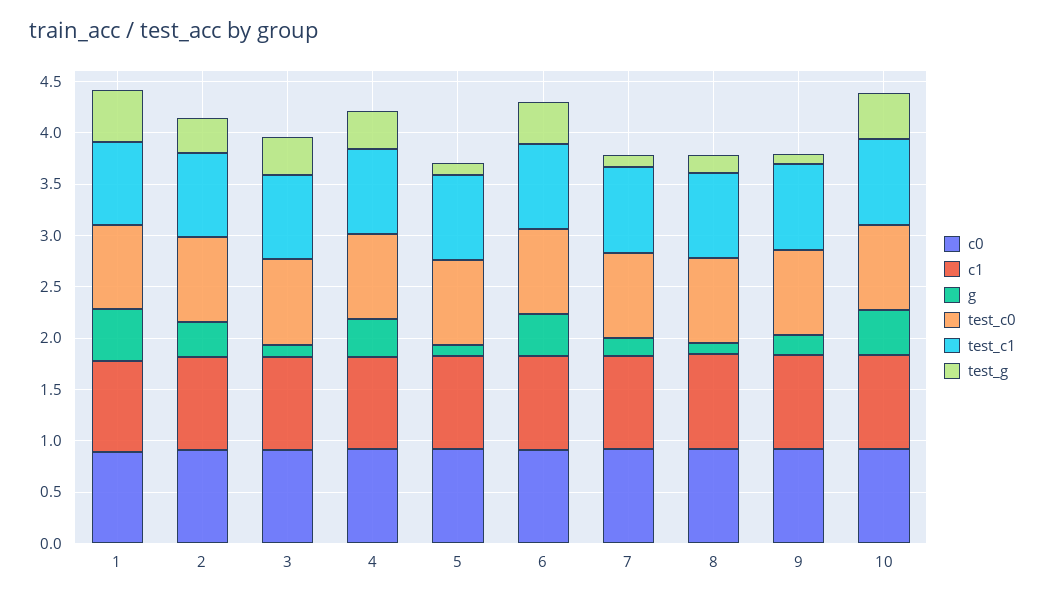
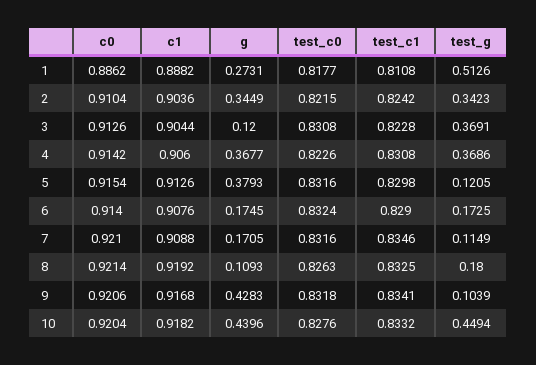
  {
    "c0": {
      "1": 0.8862,
      "2": 0.9104,
      "3": 0.9126,
      "4": 0.9142,
      "5": 0.9154,
      "6": 0.914,
      "7": 0.921,
      "8": 0.9214,
      "9": 0.9206,
      "10": 0.9204
    },
    "c1": {
      "1": 0.8882,
      "2": 0.9036,
      "3": 0.9044,
      "4": 0.906,
      "5": 0.9126,
      "6": 0.9076,
      "7": 0.9088,
      "8": 0.9192,
      "9": 0.9168,
      "10": 0.9182
    },
    "g": {
-     "1": 0.5,
+     "1": 0.2731,
      "2": 0.3449,
      "3": 0.12,
      "4": 0.3677,
-     "5": 0.1,
+     "5": 0.3793,
-     "6": 0.4,
+     "6": 0.1745,
      "7": 0.1705,
      "8": 0.1093,
-     "9": 0.2,
+     "9": 0.4283,
      "10": 0.4396
    },
    "test_c0": {
      "1": 0.8177,
      "2": 0.8215,
      "3": 0.8308,
      "4": 0.8226,
      "5": 0.8316,
      "6": 0.8324,
      "7": 0.8316,
      "8": 0.8263,
      "9": 0.8318,
      "10": 0.8276
    },
    "test_c1": {
      "1": 0.8108,
      "2": 0.8242,
      "3": 0.8228,
      "4": 0.8308,
      "5": 0.8298,
      "6": 0.829,
      "7": 0.8346,
      "8": 0.8325,
      "9": 0.8341,
      "10": 0.8332
    },
    "test_g": {
      "1": 0.5126,
      "2": 0.3423,
      "3": 0.3691,
      "4": 0.3686,
      "5": 0.1205,
-     "6": 0.4,
+     "6": 0.1725,
      "7": 0.1149,
      "8": 0.18,
      "9": 0.1039,
      "10": 0.4494
    }
  }

